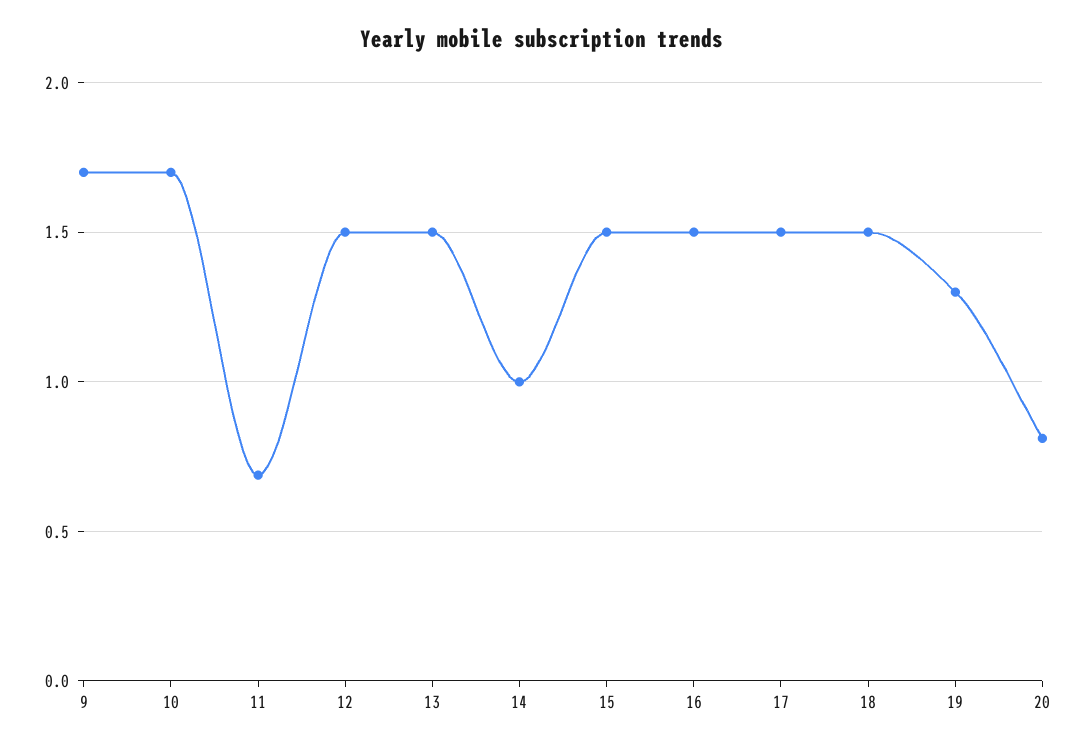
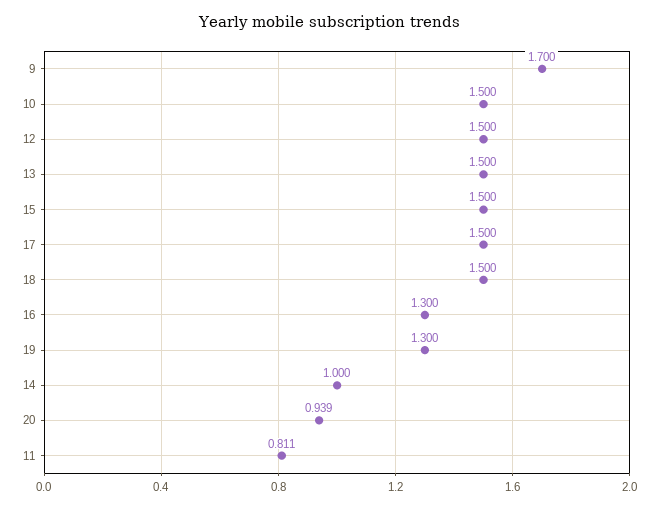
  {
    "9": 1.7,
-   "10": 1.7,
+   "10": 1.5,
-   "11": 0.7,
+   "11": 0.811,
    "12": 1.5,
    "13": 1.5,
    "14": 1,
    "15": 1.5,
-   "16": 1.5,
+   "16": 1.3,
    "17": 1.5,
    "18": 1.5,
    "19": 1.3,
-   "20": 0.8
+   "20": 0.939
  }

